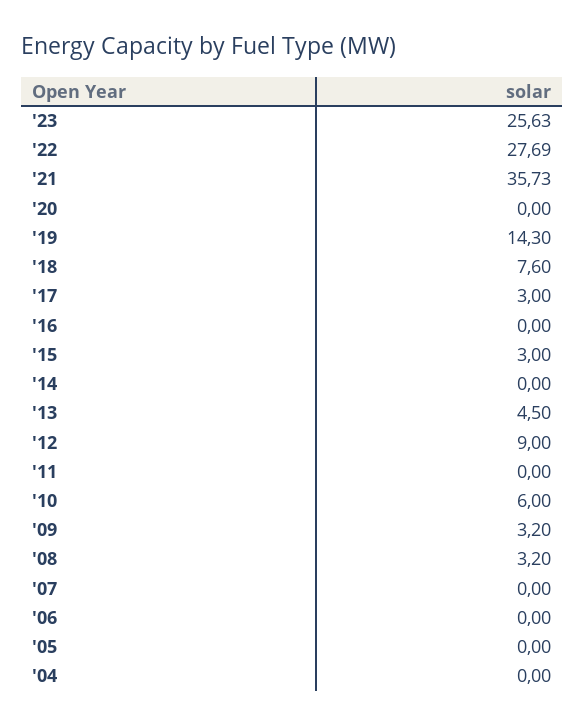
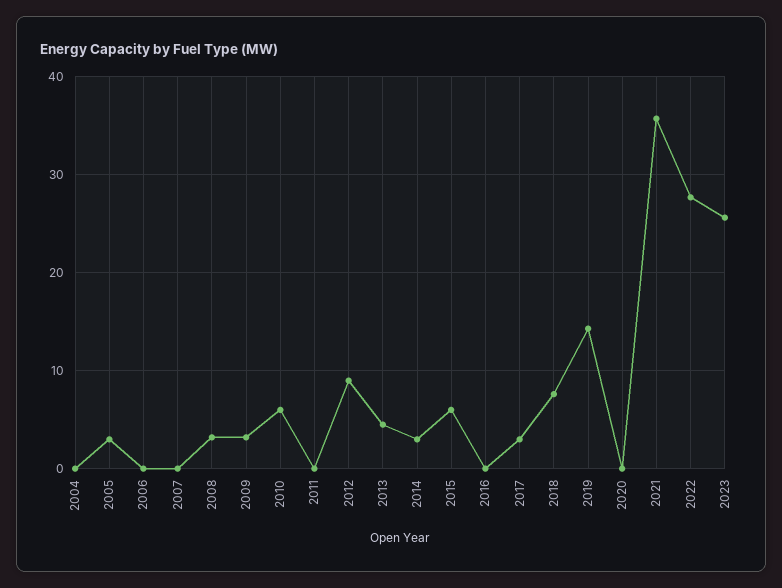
  {
    "'23": 25.63,
    "'22": 27.69,
    "'21": 35.73,
    "'20": 0,
    "'19": 14.3,
    "'18": 7.6,
    "'17": 3,
    "'16": 0,
-   "'15": 3,
+   "'15": 6,
-   "'14": 0,
+   "'14": 3,
    "'13": 4.5,
    "'12": 9,
    "'11": 0,
    "'10": 6,
    "'09": 3.2,
    "'08": 3.2,
    "'07": 0,
    "'06": 0,
-   "'05": 0,
+   "'05": 3,
    "'04": 0
  }

